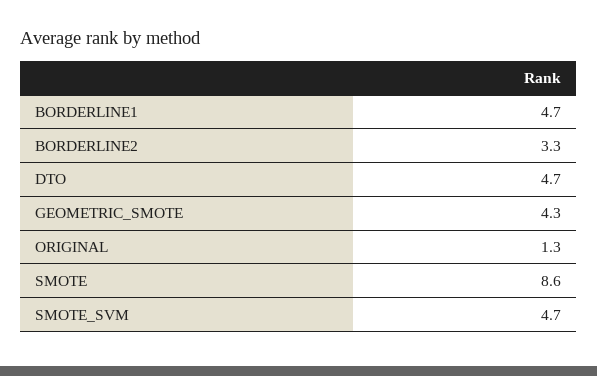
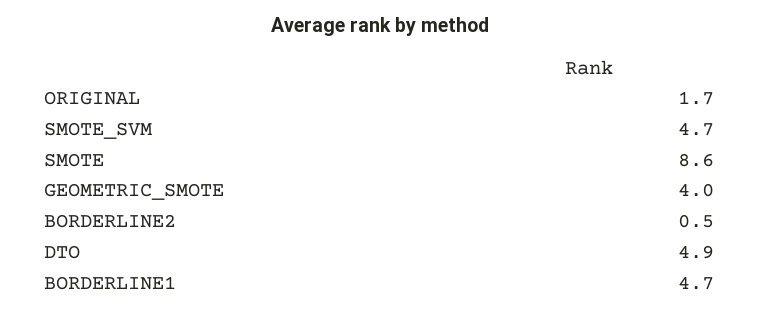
  {
    "BORDERLINE1": 4.7,
-   "BORDERLINE2": 3.3,
+   "BORDERLINE2": 0.5,
-   "DTO": 4.7,
+   "DTO": 4.9,
-   "GEOMETRIC_SMOTE": 4.3,
+   "GEOMETRIC_SMOTE": 4,
-   "ORIGINAL": 1.3,
+   "ORIGINAL": 1.7,
    "SMOTE": 8.6,
    "SMOTE_SVM": 4.7
  }

